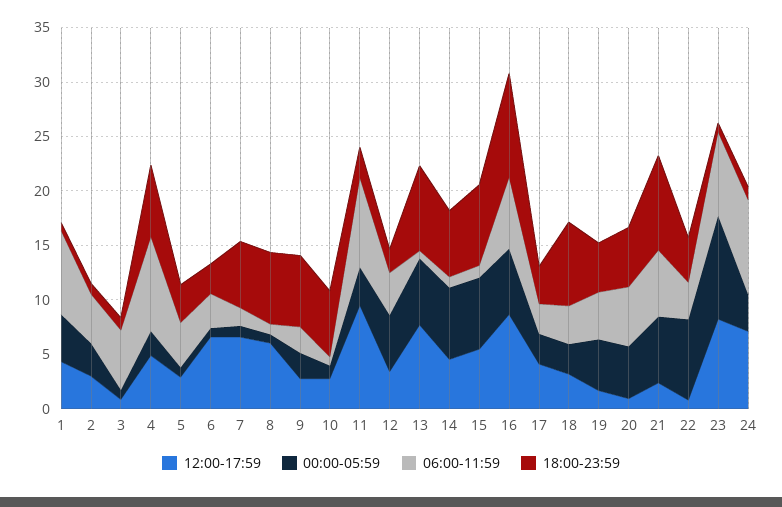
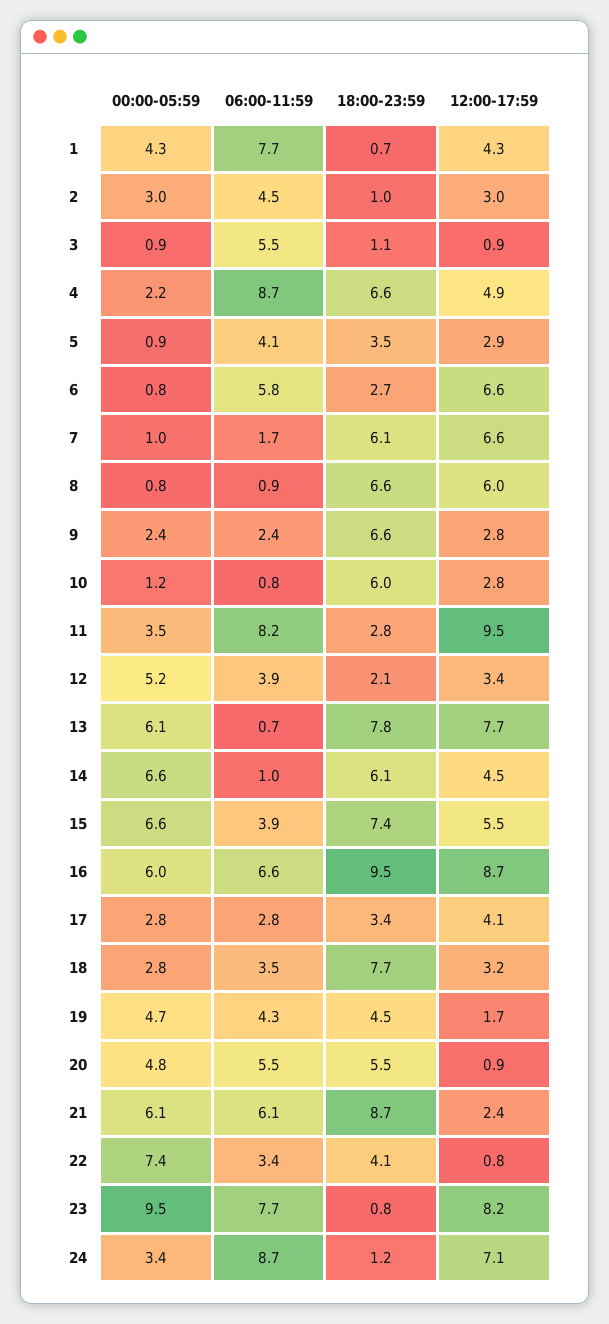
  {
    "12:00-17:59": {
      "1": 4.3,
      "2": 3,
      "3": 0.9,
      "4": 4.9,
      "5": 2.9,
      "6": 6.6,
      "7": 6.6,
      "8": 6,
      "9": 2.8,
      "10": 2.8,
      "11": 9.5,
      "12": 3.4,
      "13": 7.7,
      "14": 4.5,
      "15": 5.5,
      "16": 8.7,
      "17": 4.1,
      "18": 3.2,
      "19": 1.7,
      "20": 0.9,
      "21": 2.4,
      "22": 0.8,
      "23": 8.2,
      "24": 7.1
    },
    "00:00-05:59": {
      "1": 4.3,
      "2": 3,
      "3": 0.9,
      "4": 2.2,
      "5": 0.9,
      "6": 0.8,
      "7": 1,
      "8": 0.8,
      "9": 2.4,
      "10": 1.2,
      "11": 3.5,
      "12": 5.2,
      "13": 6.1,
      "14": 6.6,
      "15": 6.6,
      "16": 6,
      "17": 2.8,
      "18": 2.8,
      "19": 4.7,
      "20": 4.8,
      "21": 6.1,
      "22": 7.4,
      "23": 9.5,
      "24": 3.4
    },
    "06:00-11:59": {
      "1": 7.7,
      "2": 4.5,
      "3": 5.5,
      "4": 8.7,
      "5": 4.1,
-     "6": 3,
+     "6": 5.8,
      "7": 1.7,
      "8": 0.9,
      "9": 2.4,
      "10": 0.8,
      "11": 8.2,
      "12": 3.9,
      "13": 0.7,
      "14": 1,
-     "15": 1,
+     "15": 3.9,
      "16": 6.6,
      "17": 2.8,
      "18": 3.5,
      "19": 4.3,
      "20": 5.5,
      "21": 6.1,
      "22": 3.4,
      "23": 7.7,
      "24": 8.7
    },
    "18:00-23:59": {
      "1": 0.7,
      "2": 1,
      "3": 1.1,
      "4": 6.6,
      "5": 3.5,
      "6": 2.7,
      "7": 6.1,
      "8": 6.6,
      "9": 6.6,
      "10": 6,
      "11": 2.8,
      "12": 2.1,
      "13": 7.8,
      "14": 6.1,
      "15": 7.4,
      "16": 9.5,
      "17": 3.4,
      "18": 7.7,
      "19": 4.5,
      "20": 5.5,
      "21": 8.7,
      "22": 4.1,
      "23": 0.8,
      "24": 1.2
    }
  }

